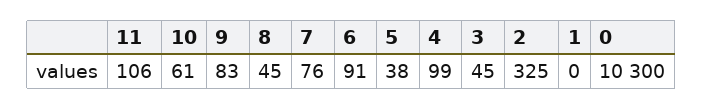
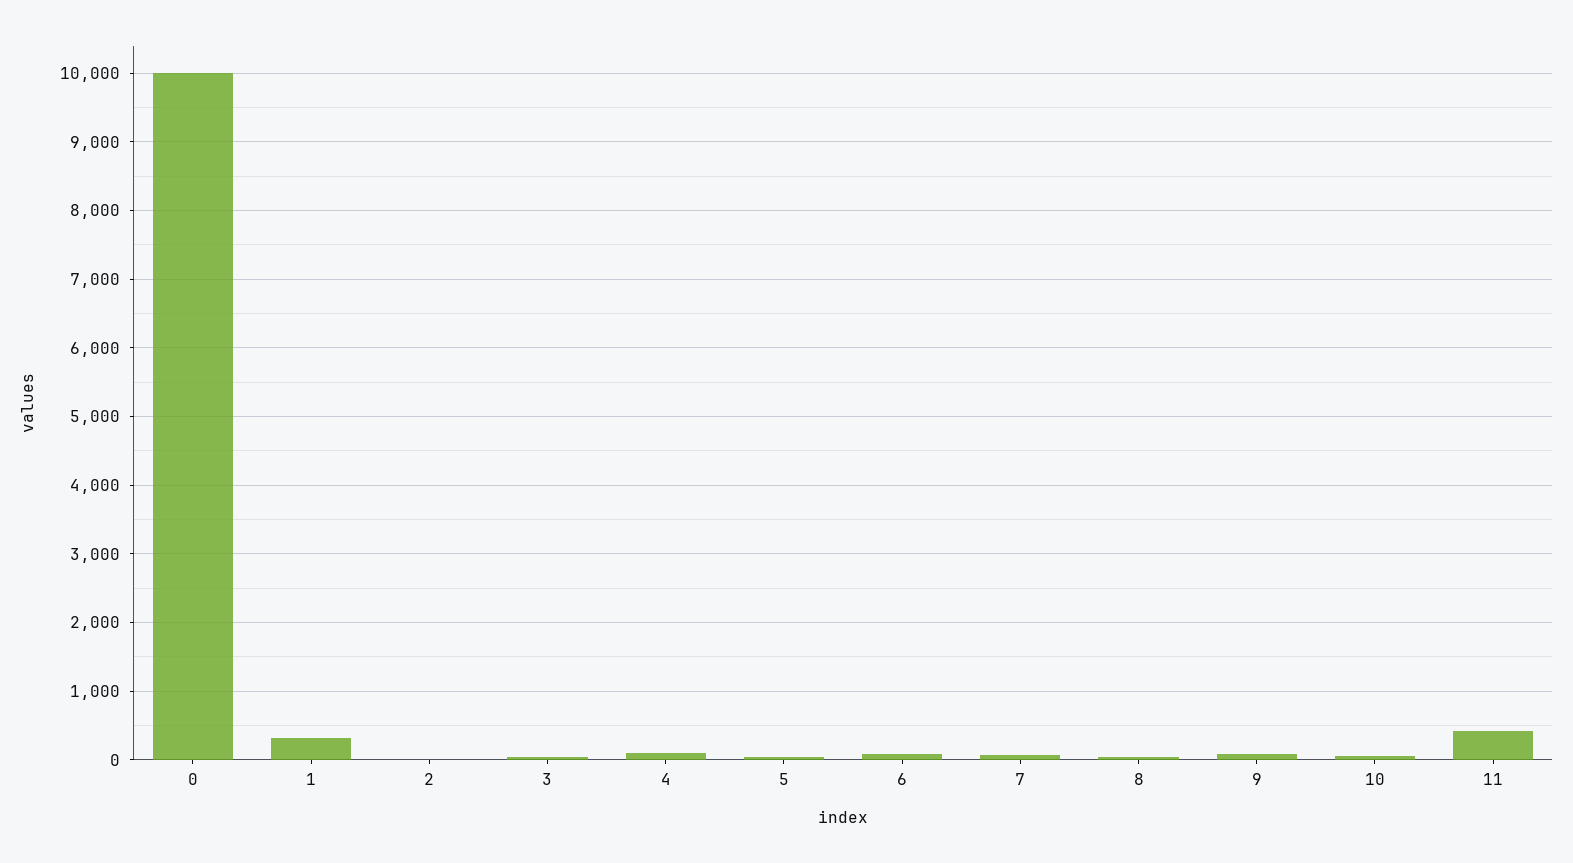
  {
-   "11": 106,
+   "11": 400,
    "10": 61,
    "9": 83,
    "8": 45,
    "7": 76,
    "6": 91,
    "5": 38,
    "4": 99,
    "3": 45,
-   "2": 325,
+   "2": 0,
-   "1": 0,
+   "1": 300,
-   "0": 10300
+   "0": 10000
  }

